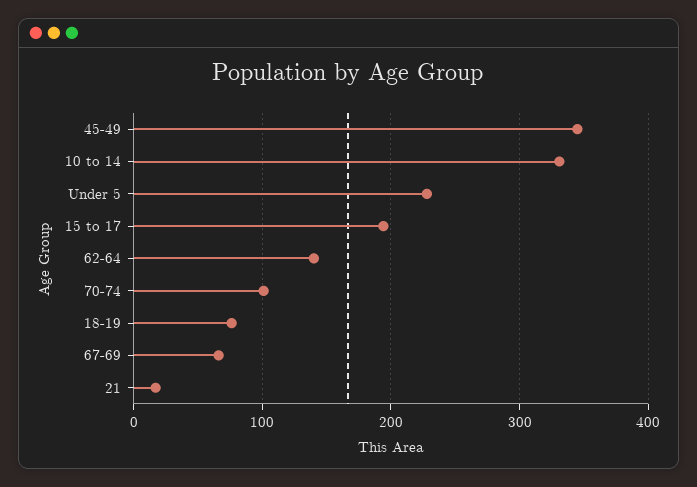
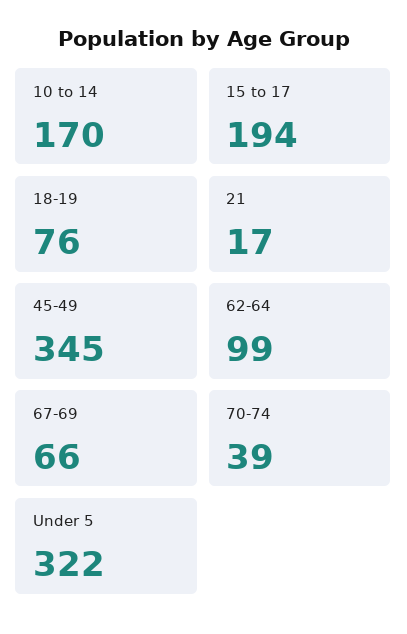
  {
    "45-49": 345,
-   "10 to 14": 330,
+   "10 to 14": 170,
-   "Under 5": 230,
+   "Under 5": 322,
    "15 to 17": 194,
-   "62-64": 140,
+   "62-64": 99,
-   "70-74": 100,
+   "70-74": 39,
    "18-19": 76,
    "67-69": 66,
    "21": 17
  }

